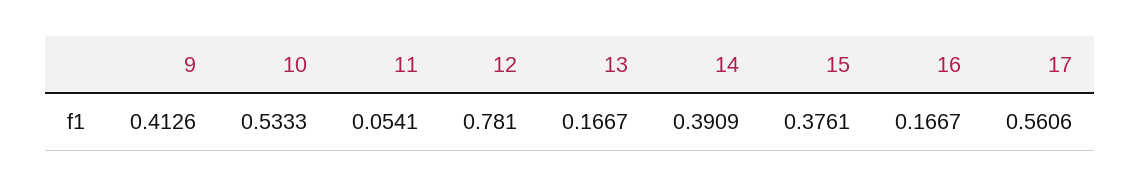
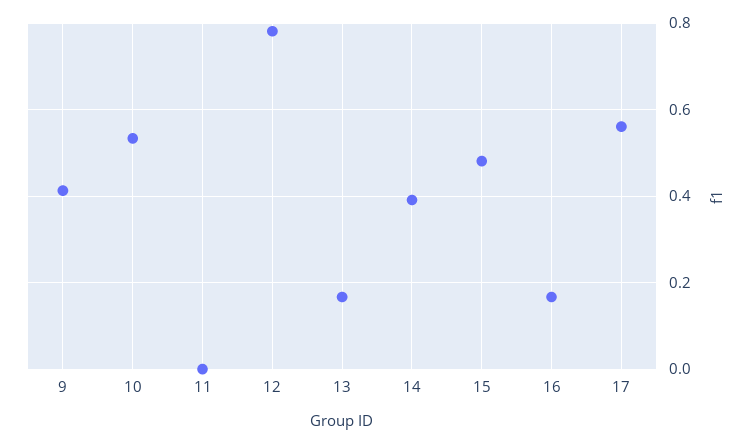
  {
    "9": 0.4126,
    "10": 0.5333,
-   "11": 0.0541,
+   "11": 0,
    "12": 0.781,
    "13": 0.1667,
    "14": 0.3909,
-   "15": 0.3761,
+   "15": 0.48,
    "16": 0.1667,
    "17": 0.5606
  }

